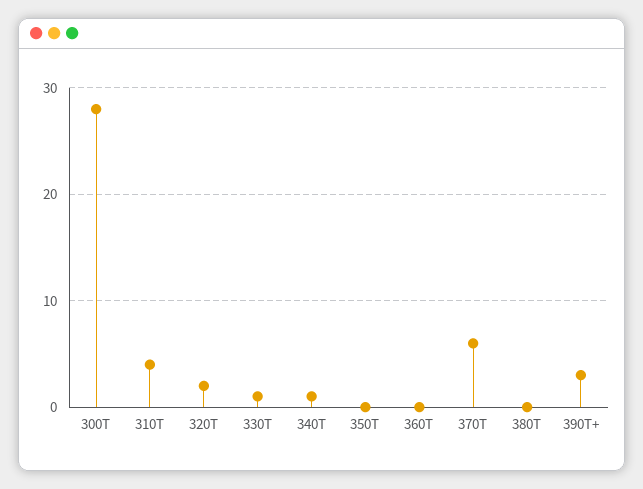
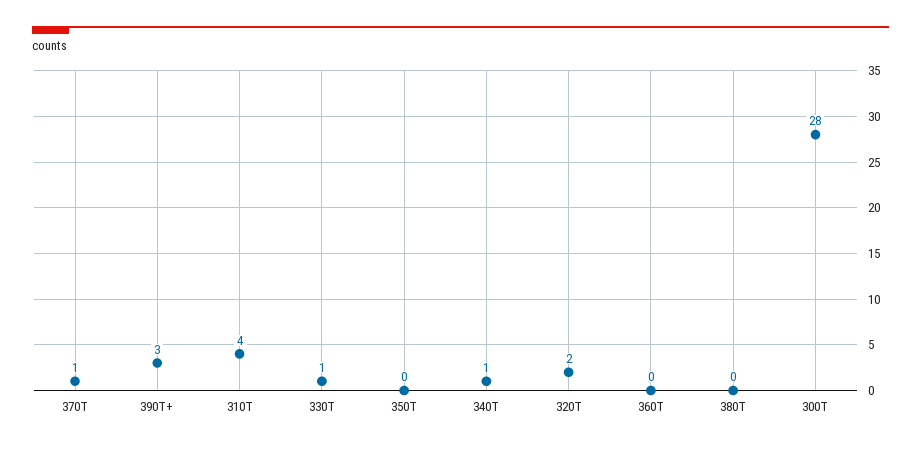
  {
    "300T": 28,
    "310T": 4,
    "320T": 2,
    "330T": 1,
    "340T": 1,
    "350T": 0,
    "360T": 0,
-   "370T": 6,
+   "370T": 1,
    "380T": 0,
    "390T+": 3
  }

